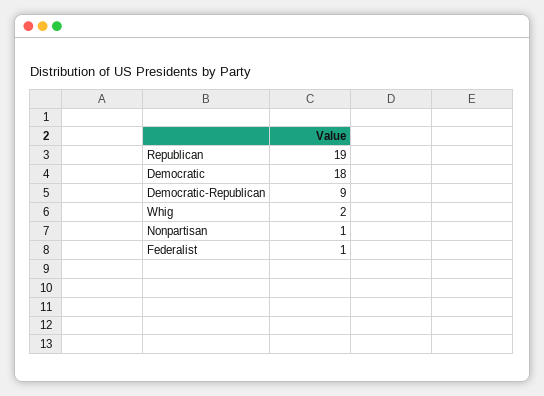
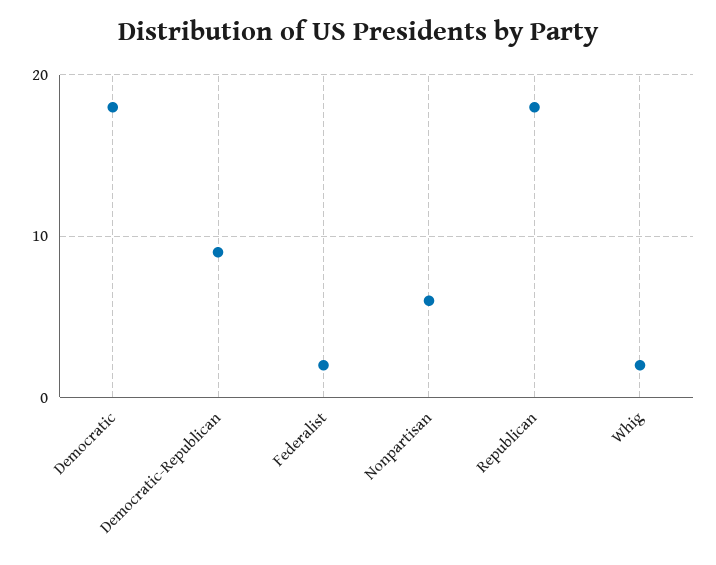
  {
-   "Republican": 19,
+   "Republican": 18,
    "Democratic": 18,
    "Democratic-Republican": 9,
    "Whig": 2,
-   "Nonpartisan": 1,
+   "Nonpartisan": 6,
-   "Federalist": 1
+   "Federalist": 2
  }

